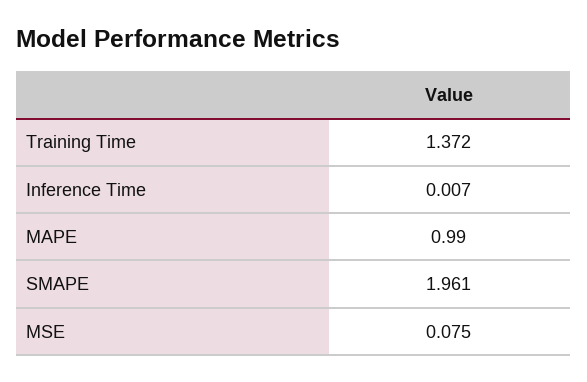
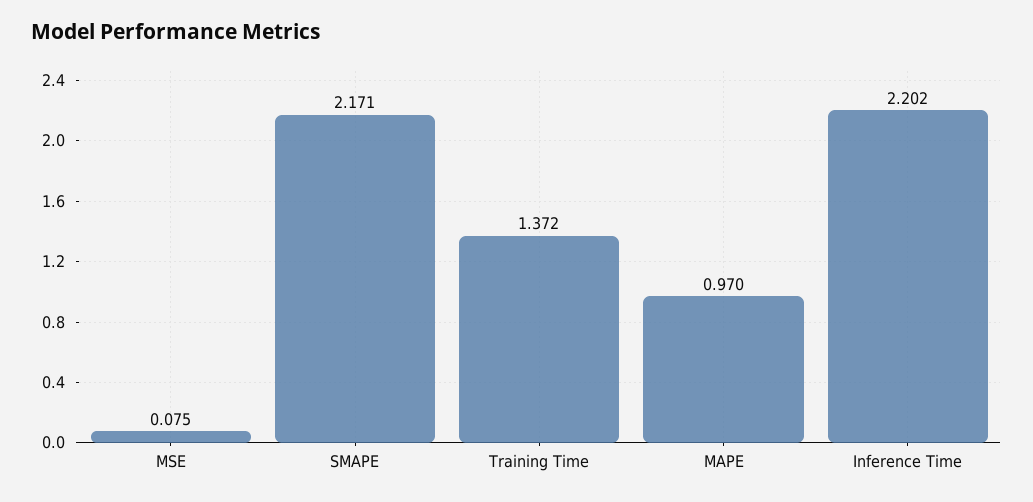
  {
    "Training Time": 1.372,
-   "Inference Time": 0.007,
+   "Inference Time": 2.202,
-   "MAPE": 0.99,
+   "MAPE": 0.97,
-   "SMAPE": 1.961,
+   "SMAPE": 2.171,
    "MSE": 0.075
  }

